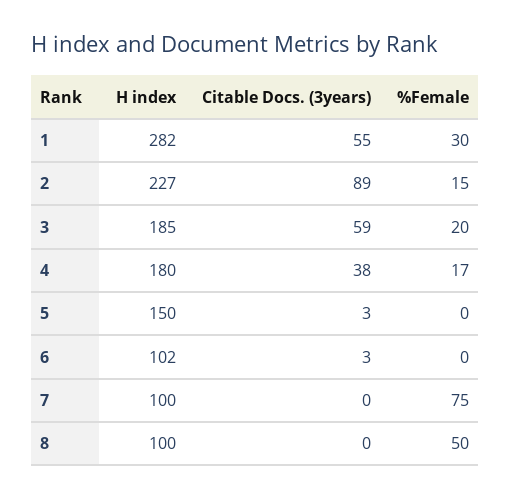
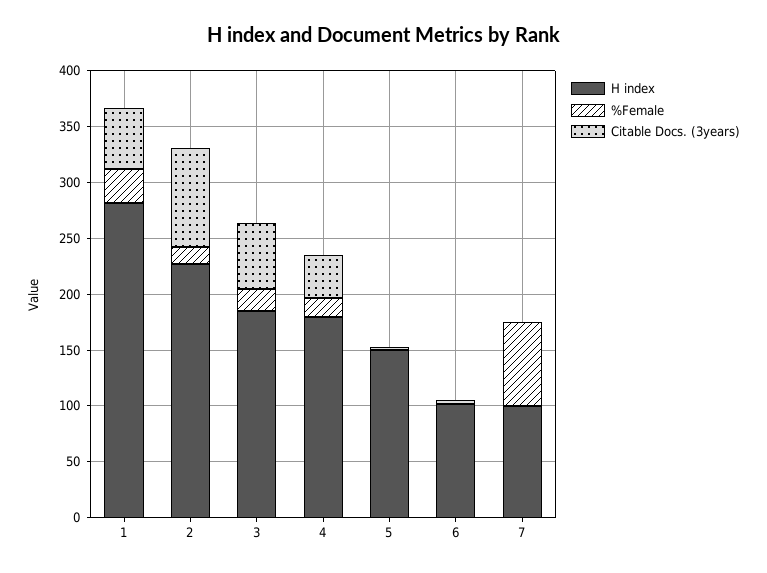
  {
    "H index": {
      "1": 282,
      "2": 227,
      "3": 185,
      "4": 180,
      "5": 150,
      "6": 102,
-     "7": 100,
+     "7": 100
-     "8": 100
    },
    "Citable Docs. (3years)": {
      "1": 55,
      "2": 89,
      "3": 59,
      "4": 38,
      "5": 3,
      "6": 3,
-     "7": 0,
+     "7": 0
-     "8": 0
    },
    "%Female": {
      "1": 30,
      "2": 15,
      "3": 20,
      "4": 17,
      "5": 0,
      "6": 0,
-     "7": 75,
+     "7": 75
-     "8": 50
    }
  }

